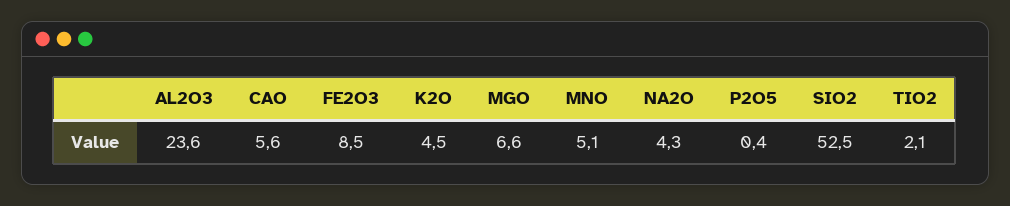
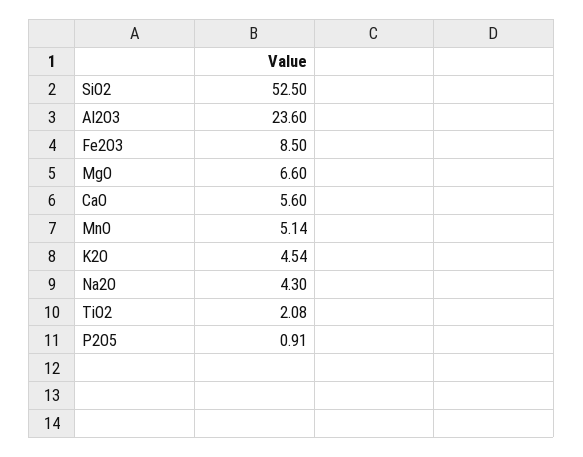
  {
    "AL2O3": 23.6,
    "CAO": 5.6,
    "FE2O3": 8.5,
    "K2O": 4.54,
    "MGO": 6.6,
    "MNO": 5.14,
    "NA2O": 4.3,
-   "P2O5": 0.4,
+   "P2O5": 0.91,
    "SIO2": 52.5,
    "TIO2": 2.08
  }

